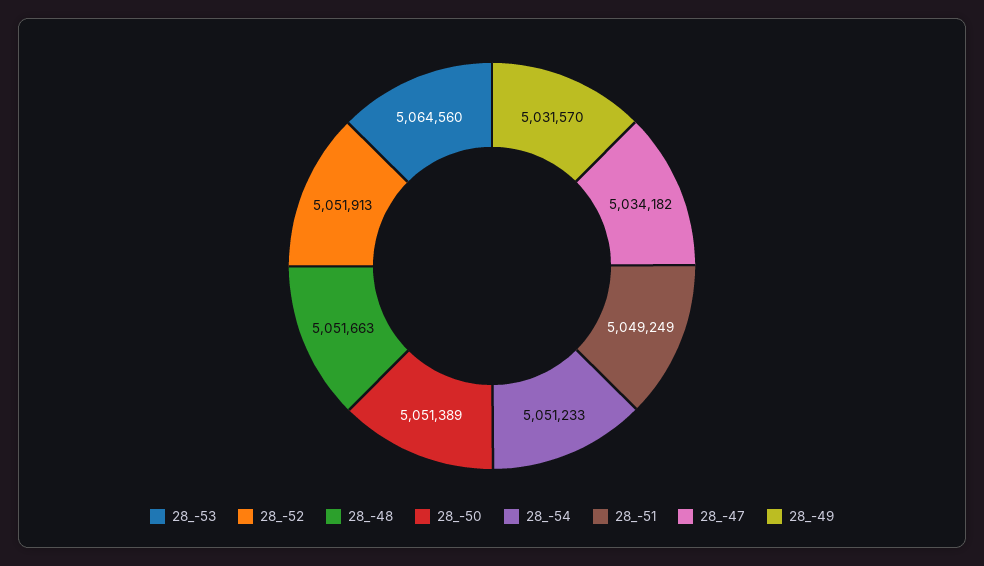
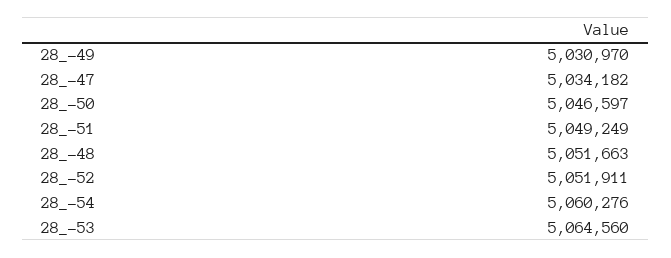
  {
    "28_-53": 5064560,
-   "28_-52": 5051913,
+   "28_-52": 5051911,
    "28_-48": 5051663,
-   "28_-50": 5051389,
+   "28_-50": 5046597,
-   "28_-54": 5051233,
+   "28_-54": 5060276,
    "28_-51": 5049249,
    "28_-47": 5034182,
-   "28_-49": 5031570
+   "28_-49": 5030970
  }

